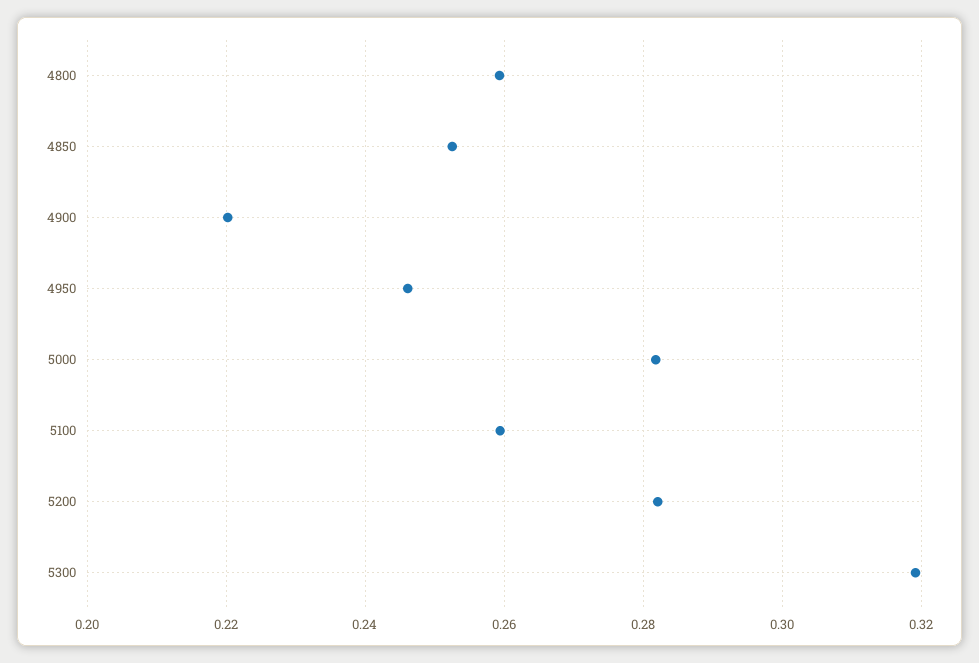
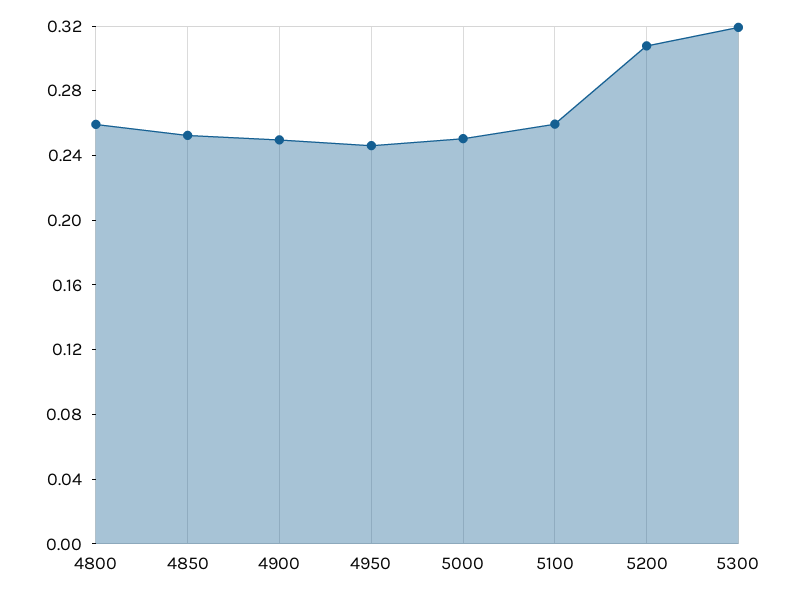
  {
    "4800": 0.26,
    "4850": 0.252,
-   "4900": 0.22,
+   "4900": 0.25,
    "4950": 0.246,
-   "5000": 0.282,
+   "5000": 0.25,
    "5100": 0.26,
-   "5200": 0.282,
+   "5200": 0.31,
    "5300": 0.32
  }

